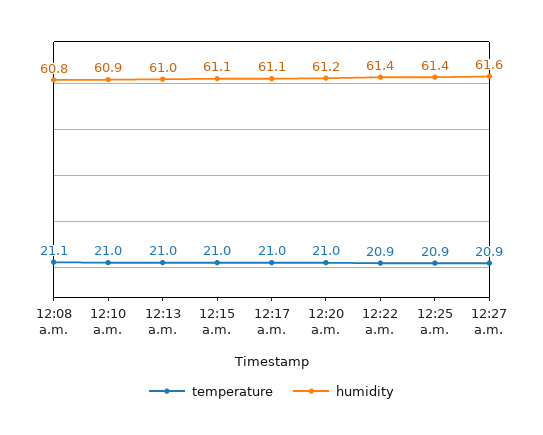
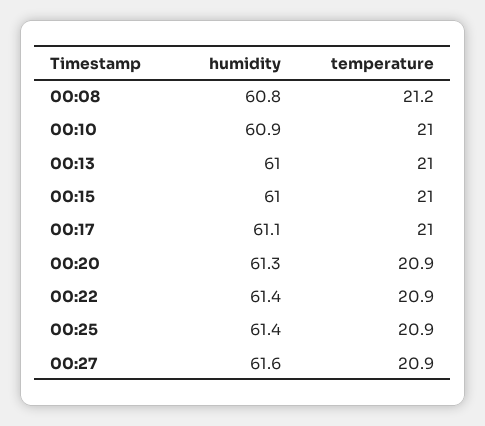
  {
    "temperature": {
-     "12:08 a.m.": 21.1,
+     "12:08 a.m.": 21.2,
      "12:10 a.m.": 21,
      "12:13 a.m.": 21,
      "12:15 a.m.": 21,
      "12:17 a.m.": 21,
-     "12:20 a.m.": 21,
+     "12:20 a.m.": 20.9,
      "12:22 a.m.": 20.9,
      "12:25 a.m.": 20.9,
      "12:27 a.m.": 20.9
    },
    "humidity": {
      "12:08 a.m.": 60.8,
      "12:10 a.m.": 60.9,
      "12:13 a.m.": 61,
-     "12:15 a.m.": 61.1,
+     "12:15 a.m.": 61,
      "12:17 a.m.": 61.1,
-     "12:20 a.m.": 61.2,
+     "12:20 a.m.": 61.3,
      "12:22 a.m.": 61.4,
      "12:25 a.m.": 61.4,
      "12:27 a.m.": 61.6
    }
  }

